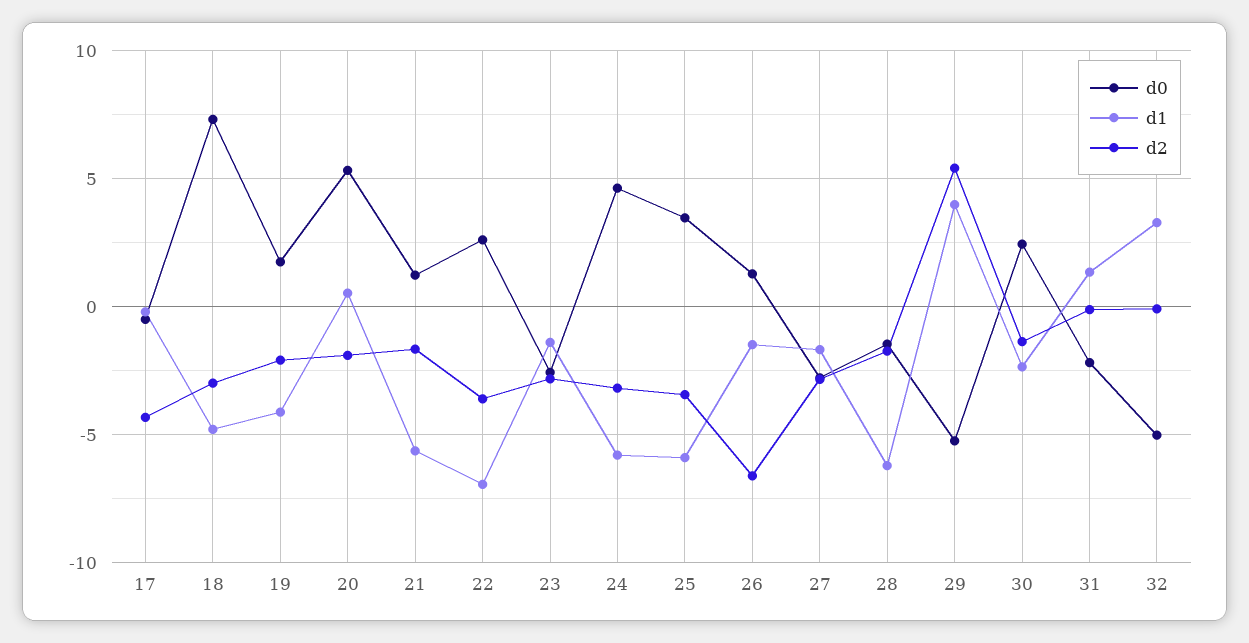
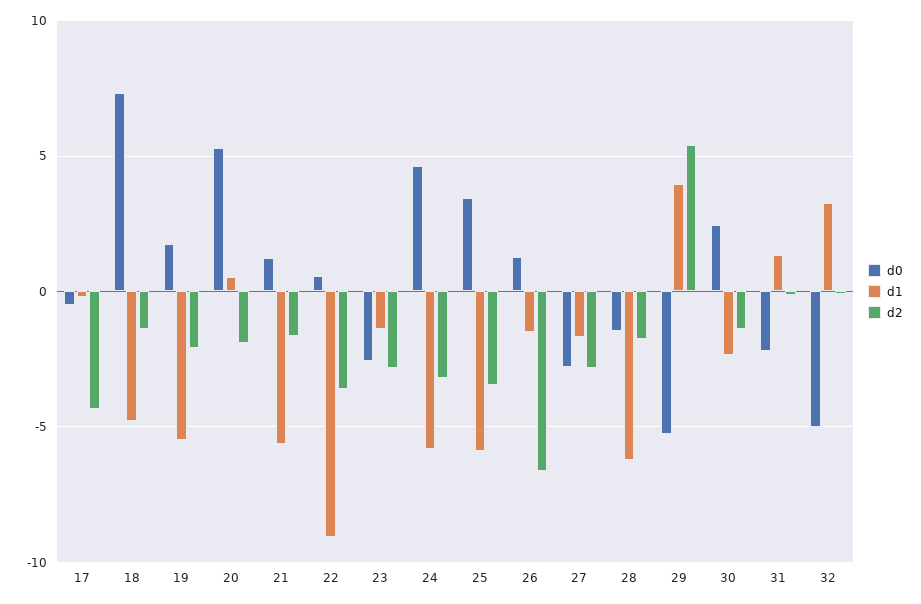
  {
    "d0": {
      "17": -0.5,
      "18": 7.5,
      "19": 1.5,
      "20": 5.5,
      "21": 1,
-     "22": 2.5,
+     "22": 0.5,
      "23": -2.5,
      "24": 4.5,
      "25": 3.5,
      "26": 1.5,
      "27": -3,
      "28": -1.5,
      "29": -5,
      "30": 2.5,
      "31": -2,
      "32": -5
    },
    "d1": {
      "17": 0,
      "18": -5,
-     "19": -4,
+     "19": -5.5,
      "20": 0.5,
      "21": -5.5,
-     "22": -7,
+     "22": -9,
      "23": -1.5,
      "24": -6,
      "25": -6,
      "26": -1.5,
      "27": -1.5,
      "28": -6,
      "29": 4,
      "30": -2.5,
      "31": 1.5,
      "32": 3.5
    },
    "d2": {
      "17": -4.5,
-     "18": -3,
+     "18": -1.5,
      "19": -2,
      "20": -2,
      "21": -1.5,
      "22": -3.5,
      "23": -3,
      "24": -3,
      "25": -3.5,
      "26": -6.5,
      "27": -3,
      "28": -1.5,
      "29": 5.5,
      "30": -1.5,
      "31": 0,
      "32": 0
    }
  }

